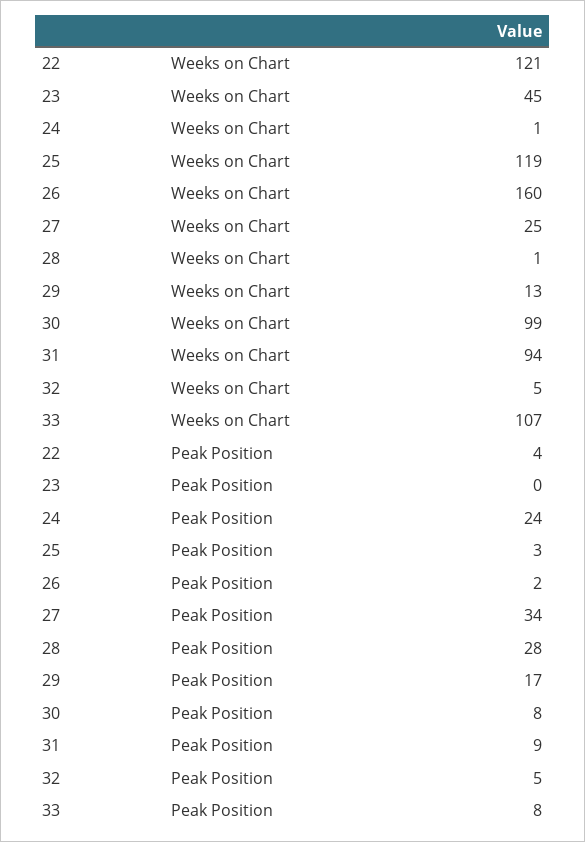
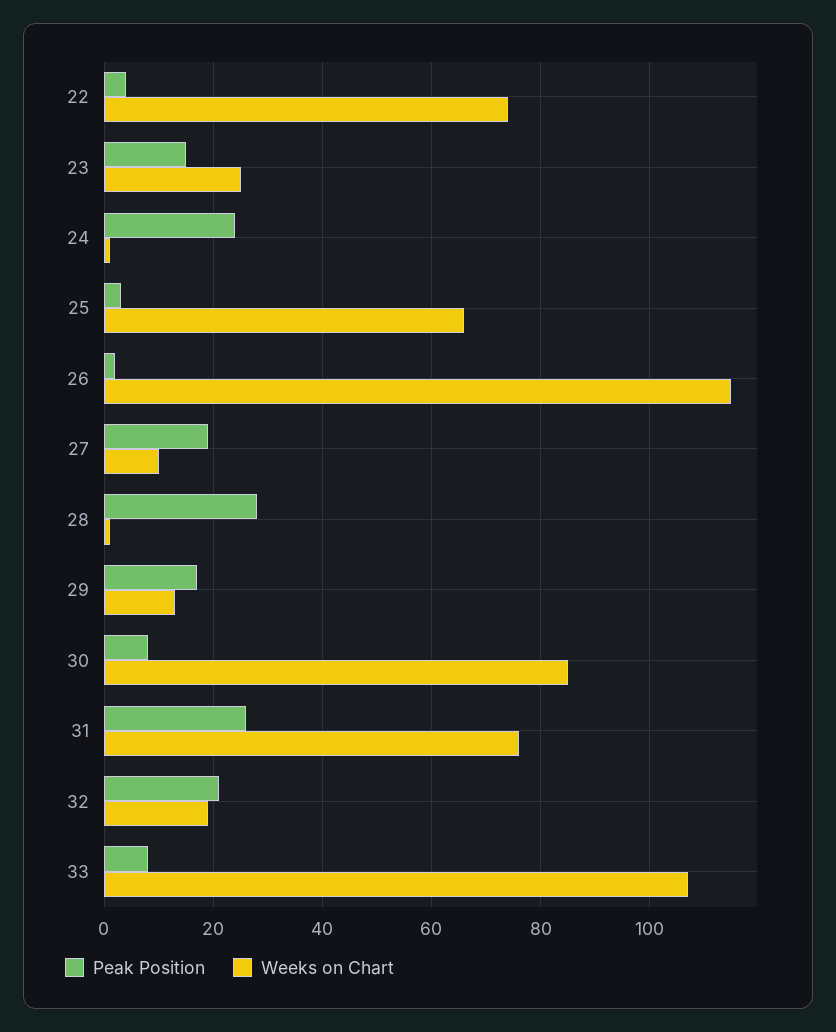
  {
    "Weeks on Chart": {
-     "22": 121,
+     "22": 75,
-     "23": 45,
+     "23": 25,
      "24": 1,
-     "25": 119,
+     "25": 65,
-     "26": 160,
+     "26": 115,
-     "27": 25,
+     "27": 10,
      "28": 1,
      "29": 13,
-     "30": 99,
+     "30": 85,
-     "31": 94,
+     "31": 75,
-     "32": 5,
+     "32": 20,
      "33": 107
    },
    "Peak Position": {
      "22": 4,
-     "23": 0,
+     "23": 15,
      "24": 24,
      "25": 3,
      "26": 2,
-     "27": 34,
+     "27": 20,
      "28": 28,
      "29": 17,
      "30": 8,
-     "31": 9,
+     "31": 25,
-     "32": 5,
+     "32": 20,
      "33": 8
    }
  }

